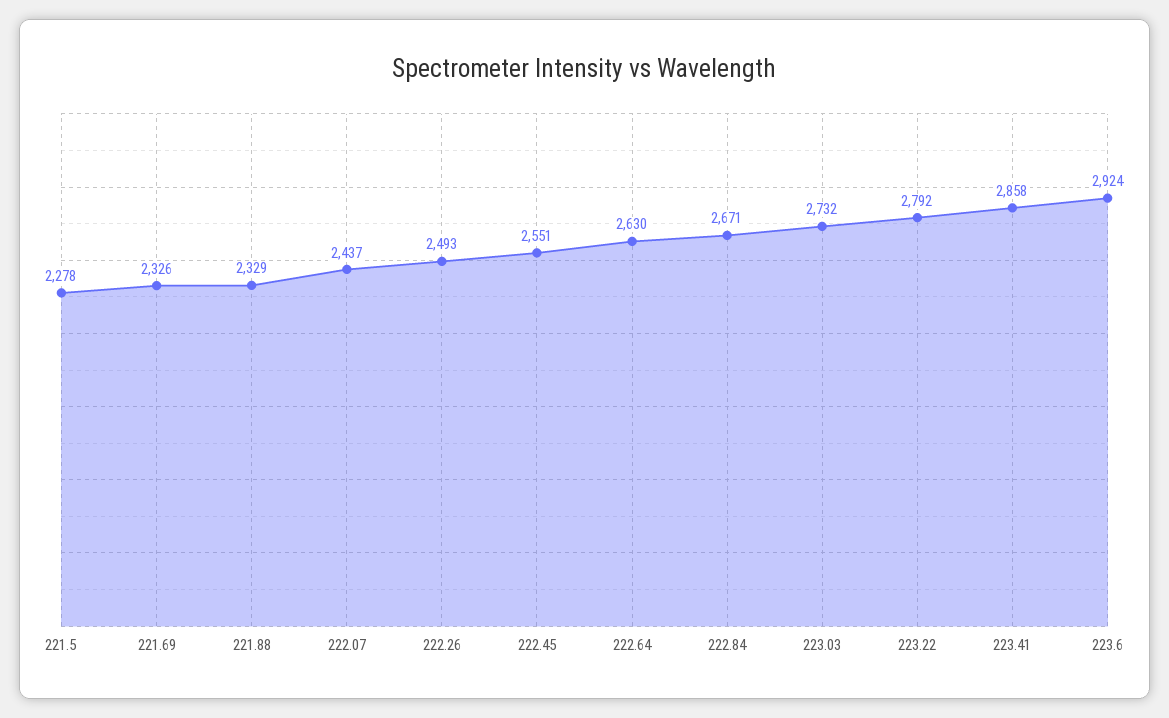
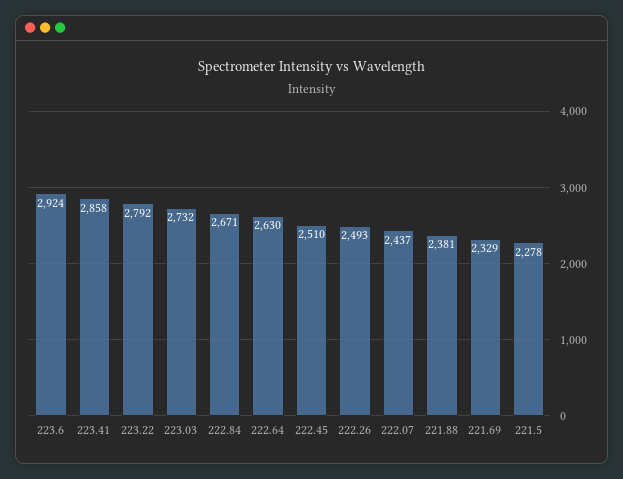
  {
    "221.5": 2278,
-   "221.69": 2326,
+   "221.69": 2329,
-   "221.88": 2329,
+   "221.88": 2381,
    "222.07": 2437,
    "222.26": 2493,
-   "222.45": 2551,
+   "222.45": 2510,
    "222.64": 2630,
    "222.84": 2671,
    "223.03": 2732,
    "223.22": 2792,
    "223.41": 2858,
    "223.6": 2924
  }

